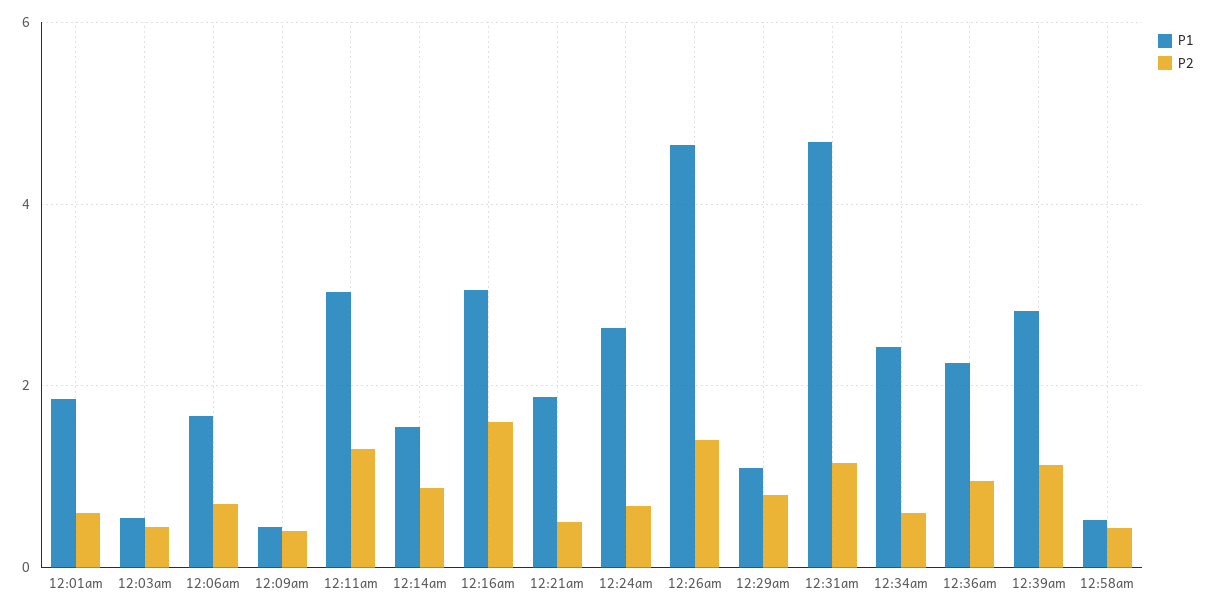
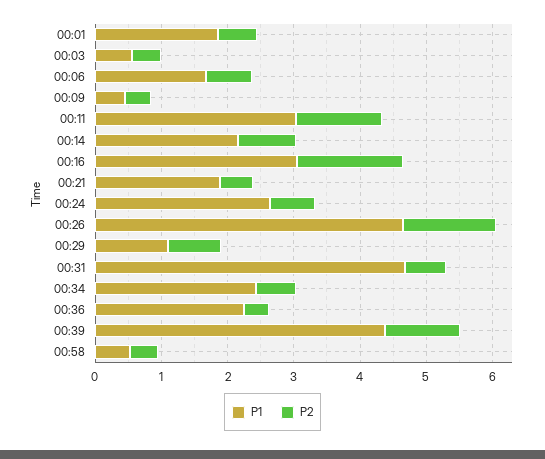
  {
    "P1": {
      "12:01am": 1.8,
      "12:03am": 0.6,
      "12:06am": 1.6,
      "12:09am": 0.4,
      "12:11am": 3,
-     "12:14am": 1.6,
+     "12:14am": 2.2,
      "12:16am": 3,
      "12:21am": 1.8,
      "12:24am": 2.6,
      "12:26am": 4.6,
      "12:29am": 1.2,
      "12:31am": 4.6,
      "12:34am": 2.4,
      "12:36am": 2.2,
-     "12:39am": 2.8,
+     "12:39am": 4.4,
      "12:58am": 0.6
    },
    "P2": {
      "12:01am": 0.6,
      "12:03am": 0.4,
      "12:06am": 0.8,
      "12:09am": 0.4,
      "12:11am": 1.4,
      "12:14am": 0.8,
      "12:16am": 1.6,
      "12:21am": 0.6,
      "12:24am": 0.6,
      "12:26am": 1.4,
      "12:29am": 0.8,
-     "12:31am": 1.2,
+     "12:31am": 0.6,
      "12:34am": 0.6,
-     "12:36am": 1,
+     "12:36am": 0.4,
      "12:39am": 1.2,
      "12:58am": 0.4
    }
  }

